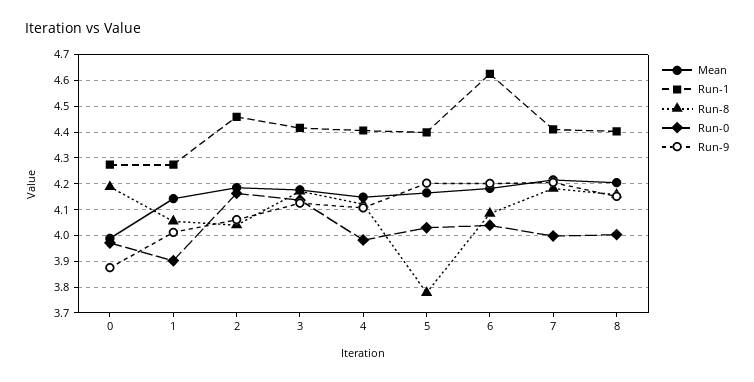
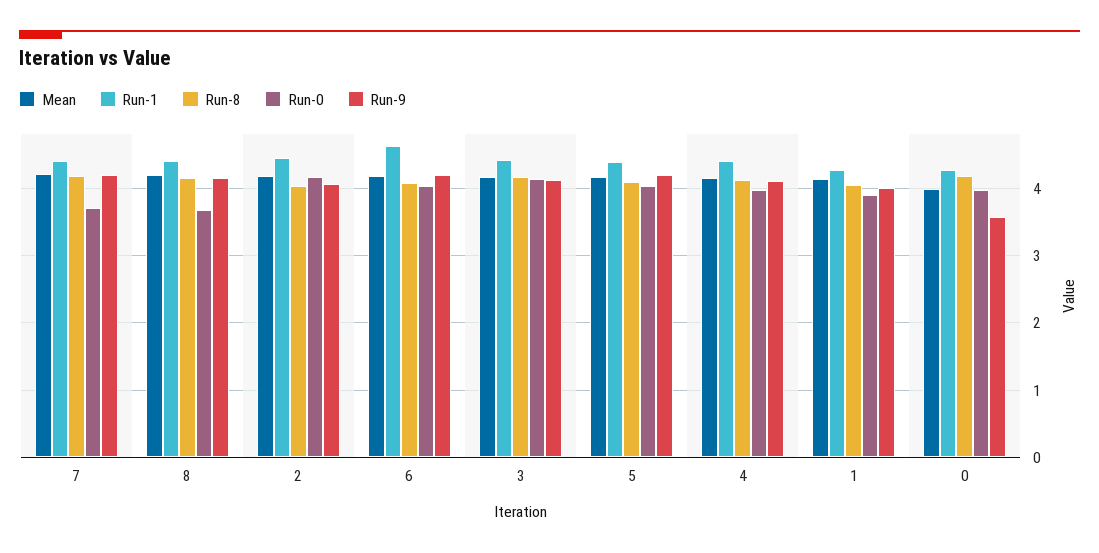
  {
    "Mean": {
      "0": 4,
      "1": 4.15,
      "2": 4.175,
      "3": 4.175,
      "4": 4.15,
      "5": 4.175,
      "6": 4.175,
      "7": 4.225,
      "8": 4.2
    },
    "Run-1": {
      "0": 4.275,
      "1": 4.275,
      "2": 4.45,
      "3": 4.425,
      "4": 4.4,
      "5": 4.4,
      "6": 4.625,
      "7": 4.4,
      "8": 4.4
    },
    "Run-8": {
      "0": 4.2,
      "1": 4.05,
      "2": 4.05,
      "3": 4.175,
      "4": 4.125,
-     "5": 3.775,
+     "5": 4.1,
      "6": 4.075,
      "7": 4.175,
      "8": 4.15
    },
    "Run-0": {
      "0": 3.975,
      "1": 3.9,
      "2": 4.175,
      "3": 4.125,
      "4": 3.975,
      "5": 4.025,
      "6": 4.05,
-     "7": 4,
+     "7": 3.7,
-     "8": 4
+     "8": 3.7
    },
    "Run-9": {
-     "0": 3.875,
+     "0": 3.6,
      "1": 4,
      "2": 4.05,
      "3": 4.125,
      "4": 4.1,
      "5": 4.2,
      "6": 4.2,
      "7": 4.2,
      "8": 4.15
    }
  }

